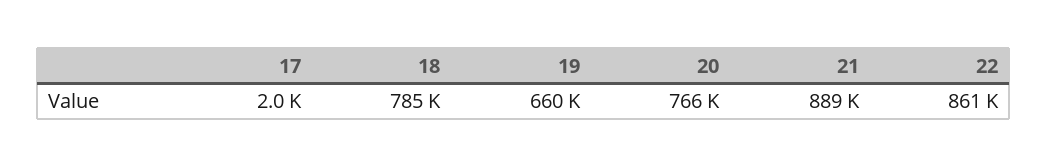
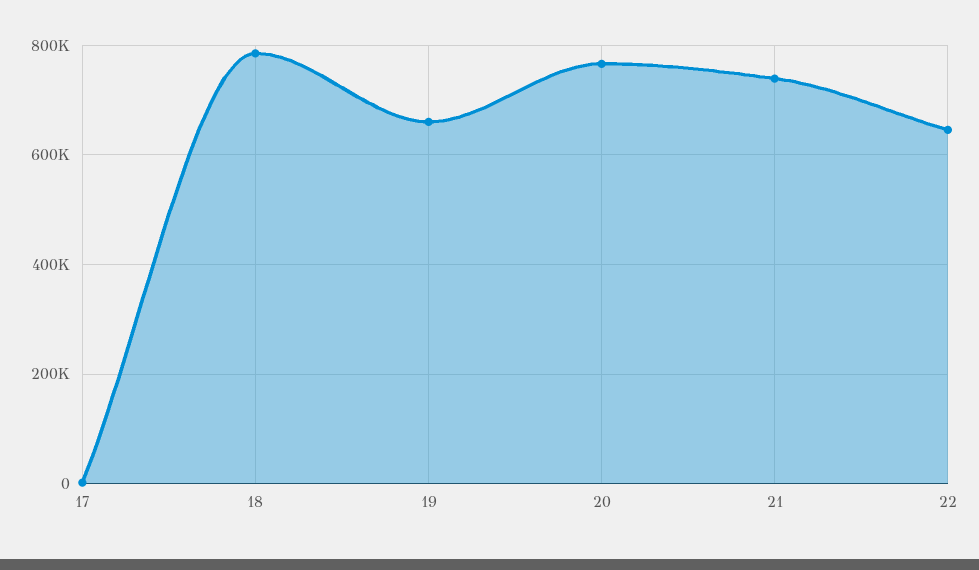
  {
    "17": 2000,
    "18": 785000,
    "19": 660000,
    "20": 766000,
-   "21": 889000,
+   "21": 740000,
-   "22": 861000
+   "22": 640000
  }

